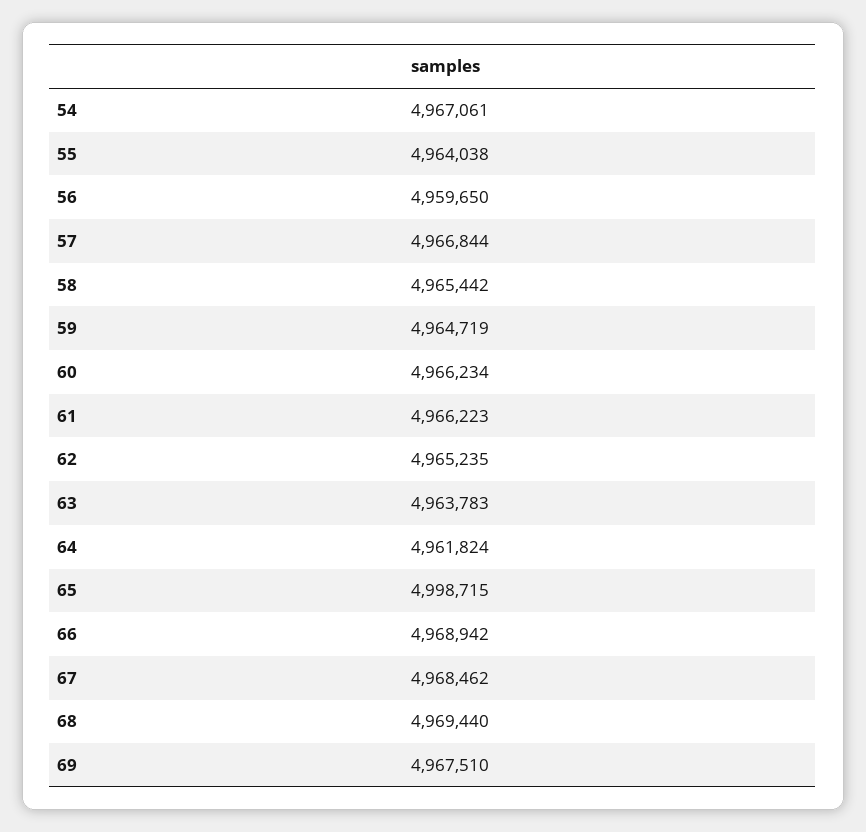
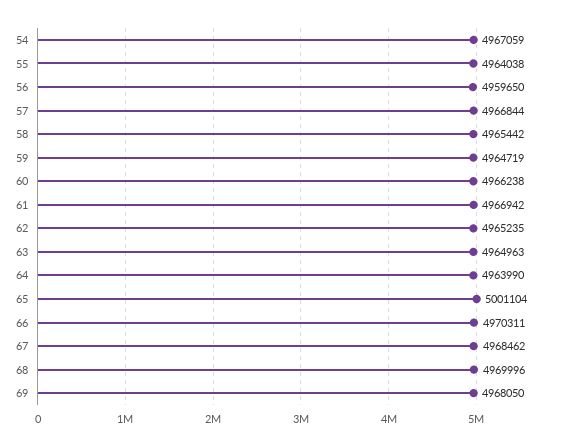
  {
-   "54": 4967061,
+   "54": 4967059,
    "55": 4964038,
    "56": 4959650,
    "57": 4966844,
    "58": 4965442,
    "59": 4964719,
-   "60": 4966234,
+   "60": 4966238,
-   "61": 4966223,
+   "61": 4966942,
    "62": 4965235,
-   "63": 4963783,
+   "63": 4964963,
-   "64": 4961824,
+   "64": 4963990,
-   "65": 4998715,
+   "65": 5001104,
-   "66": 4968942,
+   "66": 4970311,
    "67": 4968462,
-   "68": 4969440,
+   "68": 4969996,
-   "69": 4967510
+   "69": 4968050
  }

